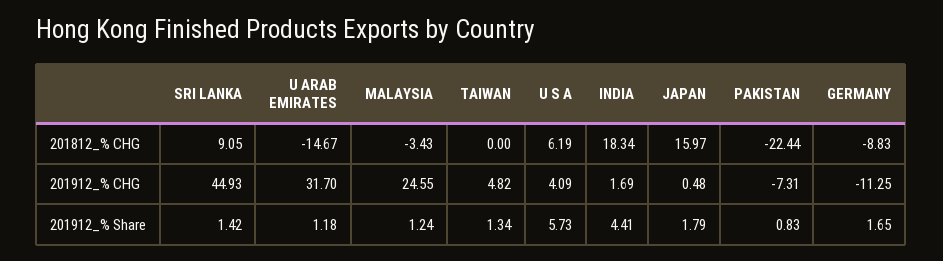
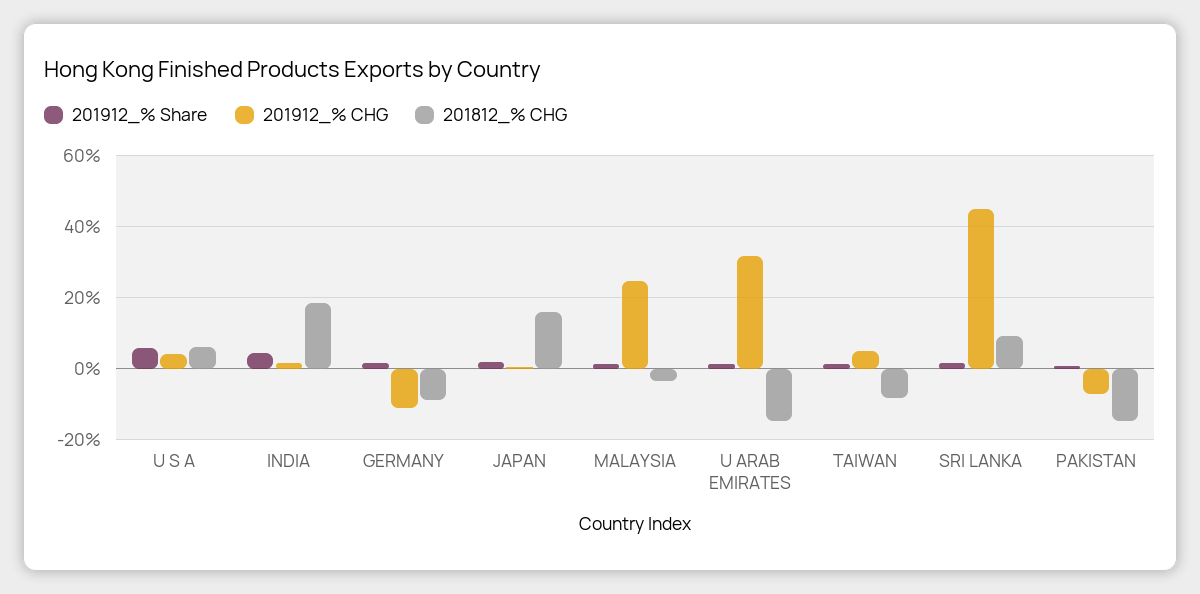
  {
    "201812_% CHG": {
      "SRI LANKA": 9.05,
      "U ARAB EMIRATES": -14.67,
      "MALAYSIA": -3.43,
-     "TAIWAN": 0,
+     "TAIWAN": -8,
      "U S A": 6.19,
      "INDIA": 18.34,
      "JAPAN": 15.97,
-     "PAKISTAN": -22.44,
+     "PAKISTAN": -14,
      "GERMANY": -8.83
    },
    "201912_% CHG": {
      "SRI LANKA": 44.93,
      "U ARAB EMIRATES": 31.7,
      "MALAYSIA": 24.55,
      "TAIWAN": 4.82,
      "U S A": 4.09,
      "INDIA": 1.69,
      "JAPAN": 0.48,
      "PAKISTAN": -7.31,
      "GERMANY": -11.25
    },
    "201912_% Share": {
      "SRI LANKA": 1.42,
      "U ARAB EMIRATES": 1.18,
      "MALAYSIA": 1.24,
      "TAIWAN": 1.34,
      "U S A": 5.73,
      "INDIA": 4.41,
      "JAPAN": 1.79,
      "PAKISTAN": 0.83,
      "GERMANY": 1.65
    }
  }

